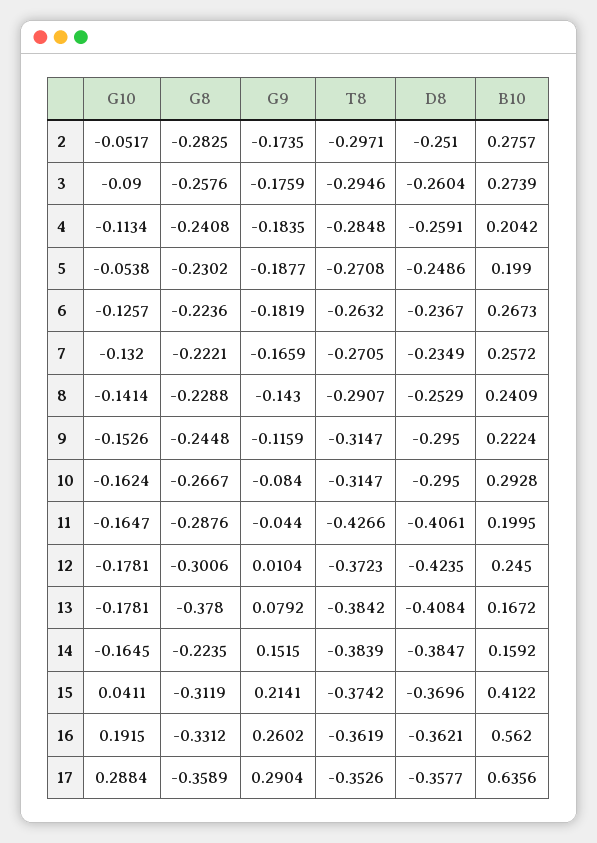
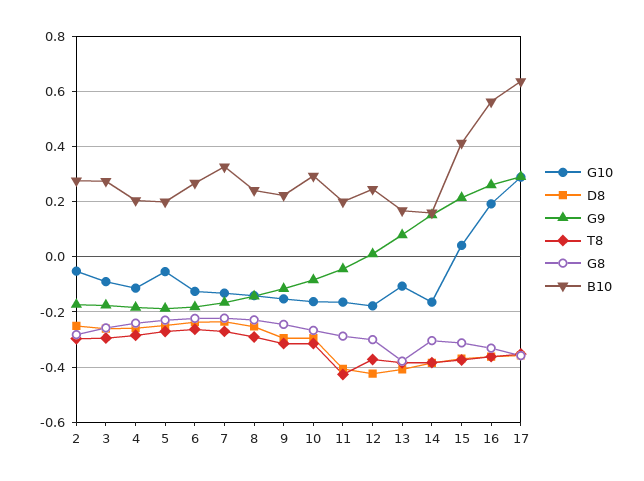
  {
    "G10": {
      "2": -0.0517,
      "3": -0.09,
      "4": -0.1134,
      "5": -0.0538,
      "6": -0.1257,
      "7": -0.132,
      "8": -0.1414,
      "9": -0.1526,
      "10": -0.1624,
      "11": -0.1647,
      "12": -0.1781,
-     "13": -0.1781,
+     "13": -0.1,
      "14": -0.1645,
      "15": 0.0411,
      "16": 0.1915,
      "17": 0.2884
    },
    "G8": {
      "2": -0.2825,
      "3": -0.2576,
      "4": -0.2408,
      "5": -0.2302,
      "6": -0.2236,
      "7": -0.2221,
      "8": -0.2288,
      "9": -0.2448,
      "10": -0.2667,
      "11": -0.2876,
      "12": -0.3006,
      "13": -0.378,
-     "14": -0.2235,
+     "14": -0.3,
      "15": -0.3119,
      "16": -0.3312,
      "17": -0.3589
    },
    "G9": {
      "2": -0.1735,
      "3": -0.1759,
      "4": -0.1835,
      "5": -0.1877,
      "6": -0.1819,
      "7": -0.1659,
      "8": -0.143,
      "9": -0.1159,
      "10": -0.084,
      "11": -0.044,
      "12": 0.0104,
      "13": 0.0792,
      "14": 0.1515,
      "15": 0.2141,
      "16": 0.2602,
      "17": 0.2904
    },
    "T8": {
      "2": -0.2971,
      "3": -0.2946,
      "4": -0.2848,
      "5": -0.2708,
      "6": -0.2632,
      "7": -0.2705,
      "8": -0.2907,
      "9": -0.3147,
      "10": -0.3147,
      "11": -0.4266,
      "12": -0.3723,
      "13": -0.3842,
      "14": -0.3839,
      "15": -0.3742,
      "16": -0.3619,
      "17": -0.3526
    },
    "D8": {
      "2": -0.251,
      "3": -0.2604,
      "4": -0.2591,
      "5": -0.2486,
      "6": -0.2367,
      "7": -0.2349,
      "8": -0.2529,
      "9": -0.295,
      "10": -0.295,
      "11": -0.4061,
      "12": -0.4235,
      "13": -0.4084,
      "14": -0.3847,
      "15": -0.3696,
      "16": -0.3621,
      "17": -0.3577
    },
    "B10": {
      "2": 0.2757,
      "3": 0.2739,
      "4": 0.2042,
      "5": 0.199,
      "6": 0.2673,
-     "7": 0.2572,
+     "7": 0.325,
      "8": 0.2409,
      "9": 0.2224,
      "10": 0.2928,
      "11": 0.1995,
      "12": 0.245,
      "13": 0.1672,
      "14": 0.1592,
      "15": 0.4122,
      "16": 0.562,
      "17": 0.6356
    }
  }

